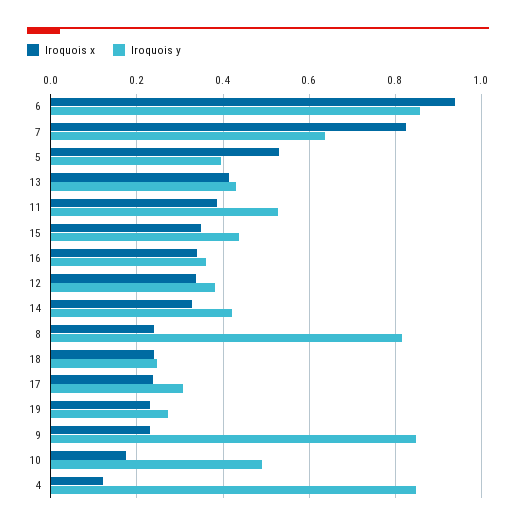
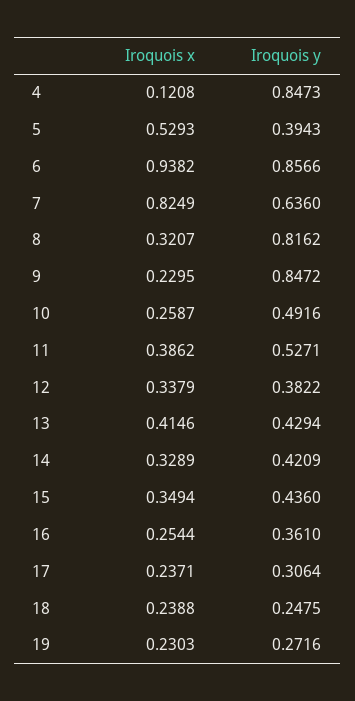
  {
    "Iroquois x": {
      "6": 0.9382,
      "7": 0.8249,
      "5": 0.5293,
      "13": 0.4146,
      "11": 0.3862,
      "15": 0.3494,
-     "16": 0.34,
+     "16": 0.2544,
      "12": 0.3379,
      "14": 0.3289,
-     "8": 0.24,
+     "8": 0.3207,
      "18": 0.2388,
      "17": 0.2371,
      "19": 0.2303,
      "9": 0.2295,
-     "10": 0.18,
+     "10": 0.2587,
      "4": 0.1208
    },
    "Iroquois y": {
      "6": 0.8566,
      "7": 0.636,
      "5": 0.3943,
      "13": 0.4294,
      "11": 0.5271,
      "15": 0.436,
      "16": 0.361,
      "12": 0.3822,
      "14": 0.4209,
      "8": 0.8162,
      "18": 0.2475,
      "17": 0.3064,
      "19": 0.2716,
      "9": 0.8472,
      "10": 0.4916,
      "4": 0.8473
    }
  }

